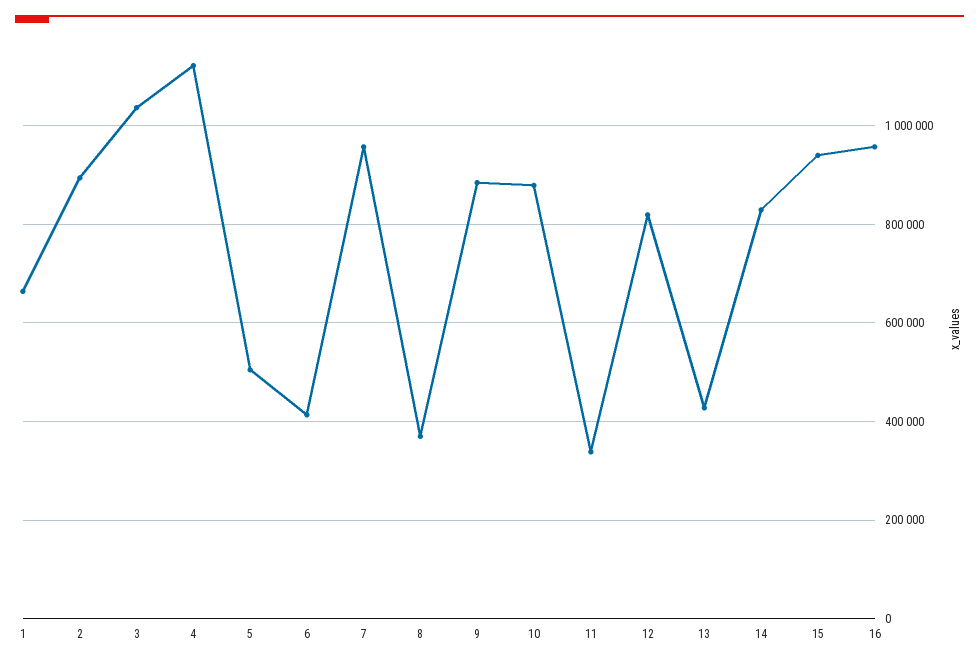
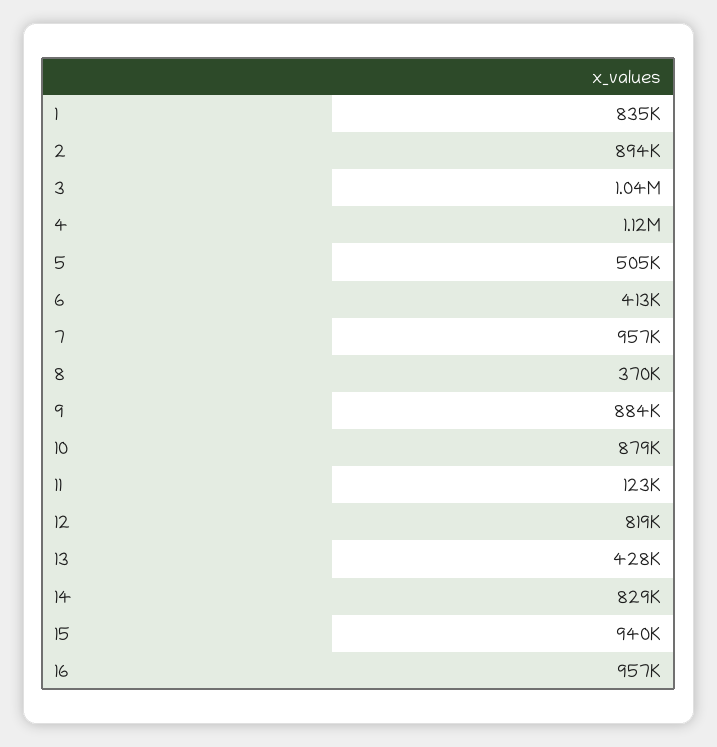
  {
-   "1": 660000,
+   "1": 835000,
    "2": 894000,
    "3": 1040000,
    "4": 1120000,
    "5": 505000,
    "6": 413000,
    "7": 957000,
    "8": 370000,
    "9": 884000,
    "10": 879000,
-   "11": 340000,
+   "11": 123000,
    "12": 819000,
    "13": 428000,
    "14": 829000,
    "15": 940000,
    "16": 957000
  }

